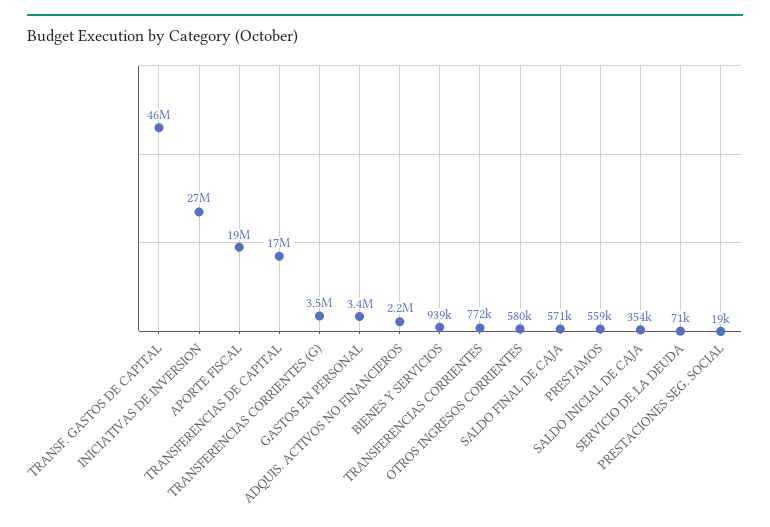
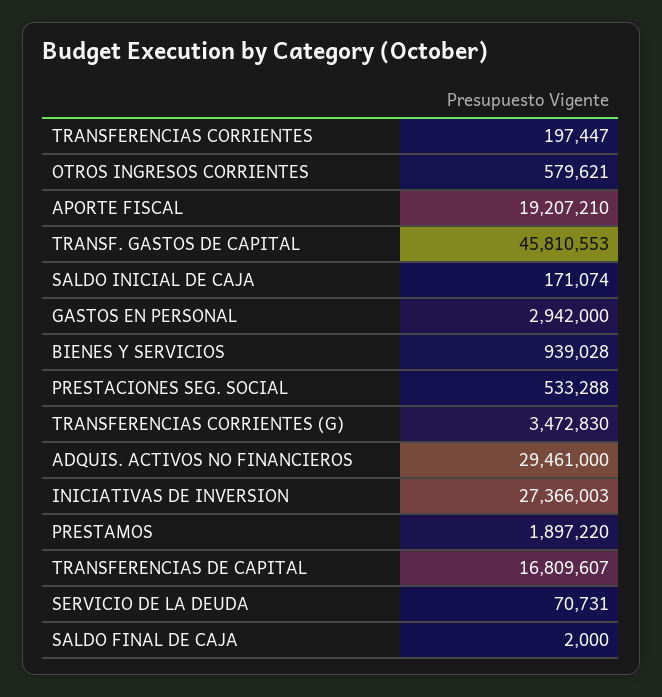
  {
    "TRANSF. GASTOS DE CAPITAL": 45810553,
    "INICIATIVAS DE INVERSION": 27366003,
    "APORTE FISCAL": 19207210,
    "TRANSFERENCIAS DE CAPITAL": 16809607,
    "TRANSFERENCIAS CORRIENTES (G)": 3472830,
-   "GASTOS EN PERSONAL": 3400000,
+   "GASTOS EN PERSONAL": 2942000,
-   "ADQUIS. ACTIVOS NO FINANCIEROS": 2200000,
+   "ADQUIS. ACTIVOS NO FINANCIEROS": 29461000,
    "BIENES Y SERVICIOS": 939028,
-   "TRANSFERENCIAS CORRIENTES": 772000,
+   "TRANSFERENCIAS CORRIENTES": 197447,
    "OTROS INGRESOS CORRIENTES": 579621,
-   "SALDO FINAL DE CAJA": 571000,
+   "SALDO FINAL DE CAJA": 2000,
-   "PRESTAMOS": 559000,
+   "PRESTAMOS": 1897220,
-   "SALDO INICIAL DE CAJA": 354000,
+   "SALDO INICIAL DE CAJA": 171074,
    "SERVICIO DE LA DEUDA": 70731,
-   "PRESTACIONES SEG. SOCIAL": 19000
+   "PRESTACIONES SEG. SOCIAL": 533288
  }

